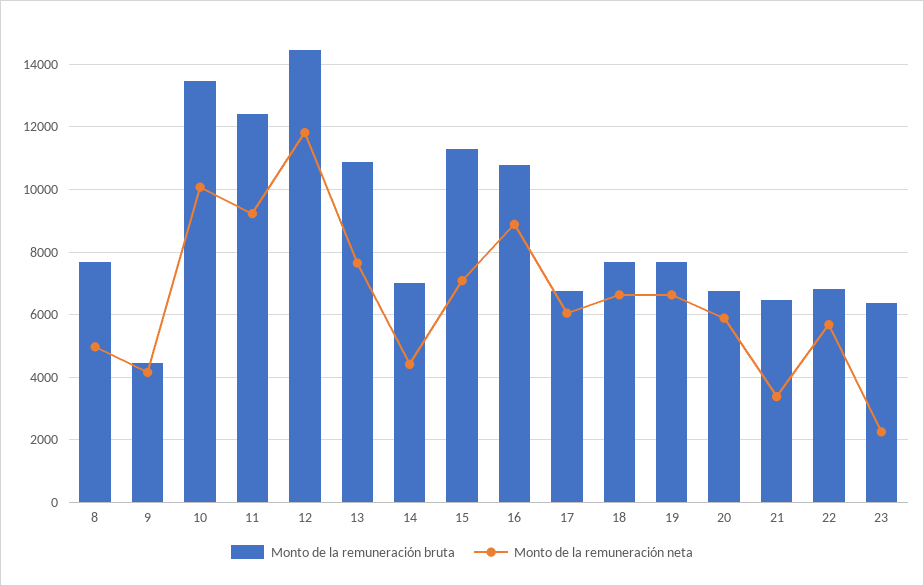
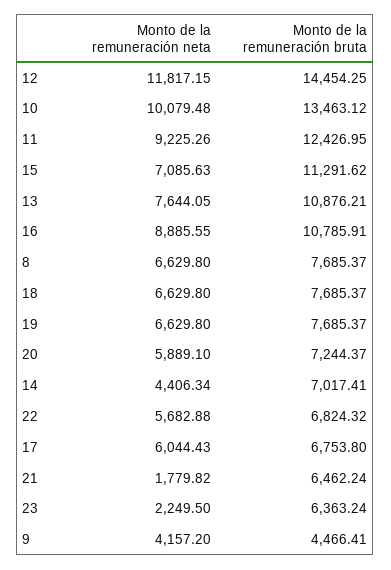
  {
    "Monto de la remuneración bruta": {
      "8": 7685.37,
      "9": 4466.41,
      "10": 13463.12,
      "11": 12426.95,
      "12": 14454.25,
      "13": 10876.21,
      "14": 7017.41,
      "15": 11291.62,
      "16": 10785.91,
      "17": 6753.8,
      "18": 7685.37,
      "19": 7685.37,
-     "20": 6800,
+     "20": 7244.37,
      "21": 6462.24,
      "22": 6824.32,
      "23": 6363.24
    },
    "Monto de la remuneración neta": {
-     "8": 5000,
+     "8": 6629.8,
      "9": 4157.2,
      "10": 10079.48,
      "11": 9225.26,
      "12": 11817.15,
      "13": 7644.05,
      "14": 4406.34,
      "15": 7085.63,
      "16": 8885.55,
      "17": 6044.43,
      "18": 6629.8,
      "19": 6629.8,
      "20": 5889.1,
-     "21": 3400,
+     "21": 1779.82,
      "22": 5682.88,
      "23": 2249.5
    }
  }

